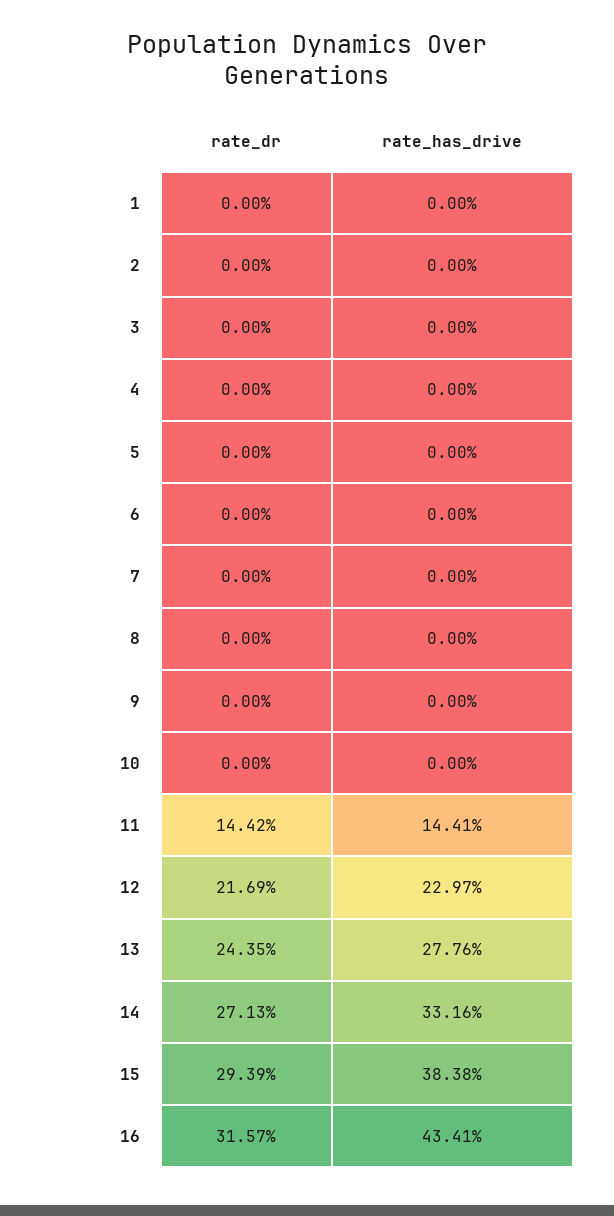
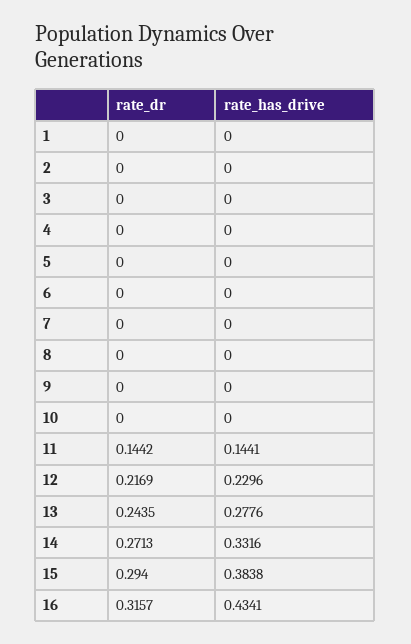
  {
    "rate_dr": {
      "1": 0,
      "2": 0,
      "3": 0,
      "4": 0,
      "5": 0,
      "6": 0,
      "7": 0,
      "8": 0,
      "9": 0,
      "10": 0,
      "11": 0.1442,
      "12": 0.2169,
      "13": 0.2435,
      "14": 0.2713,
-     "15": 0.2939,
+     "15": 0.294,
      "16": 0.3157
    },
    "rate_has_drive": {
      "1": 0,
      "2": 0,
      "3": 0,
      "4": 0,
      "5": 0,
      "6": 0,
      "7": 0,
      "8": 0,
      "9": 0,
      "10": 0,
      "11": 0.1441,
-     "12": 0.2297,
+     "12": 0.2296,
      "13": 0.2776,
      "14": 0.3316,
      "15": 0.3838,
      "16": 0.4341
    }
  }

